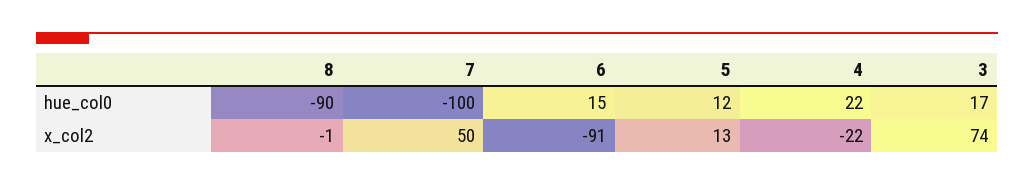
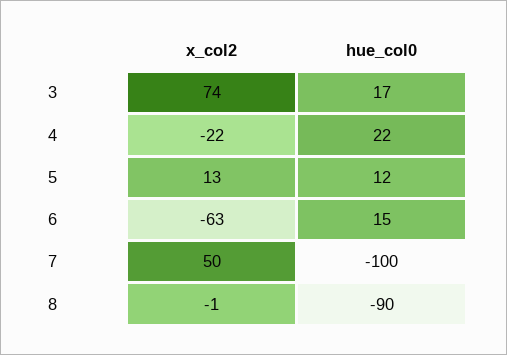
  {
    "8": {
      "hue_col0": -90,
      "x_col2": -1
    },
    "7": {
      "hue_col0": -100,
      "x_col2": 50
    },
    "6": {
      "hue_col0": 15,
-     "x_col2": -91
+     "x_col2": -63
    },
    "5": {
      "hue_col0": 12,
      "x_col2": 13
    },
    "4": {
      "hue_col0": 22,
      "x_col2": -22
    },
    "3": {
      "hue_col0": 17,
      "x_col2": 74
    }
  }

